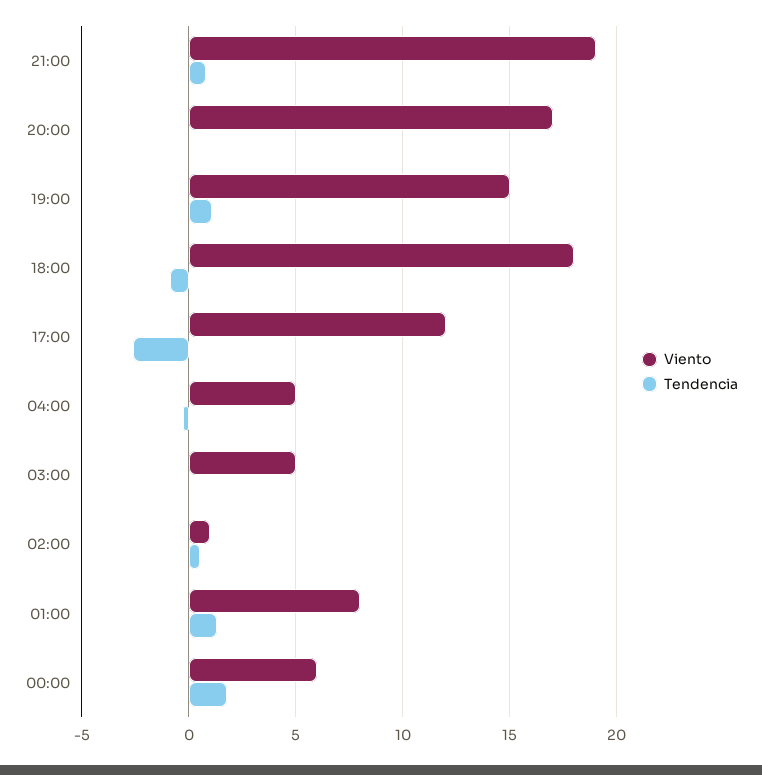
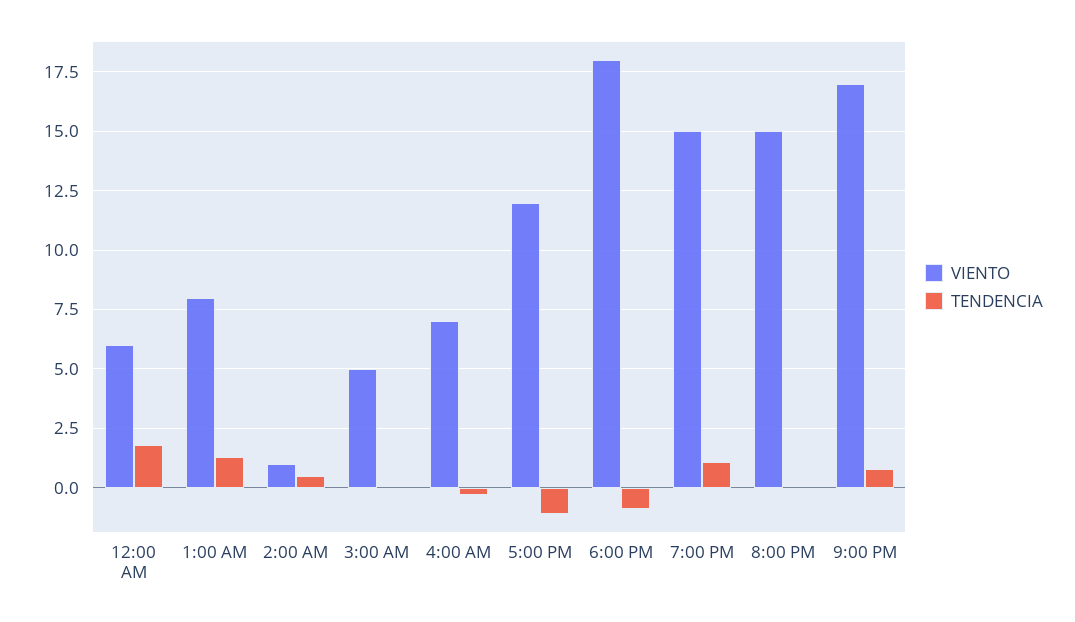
  {
    "Viento": {
-     "21:00": 19,
+     "21:00": 17,
-     "20:00": 17,
+     "20:00": 15,
      "19:00": 15,
      "18:00": 18,
      "17:00": 12,
-     "04:00": 5,
+     "04:00": 7,
      "03:00": 5,
      "02:00": 1,
      "01:00": 8,
      "00:00": 6
    },
    "Tendencia": {
      "21:00": 1,
      "20:00": 0,
      "19:00": 1,
      "18:00": -1,
-     "17:00": -2.5,
+     "17:00": -1,
      "04:00": -0.5,
      "03:00": 0,
      "02:00": 0.5,
      "01:00": 1.5,
      "00:00": 2
    }
  }

